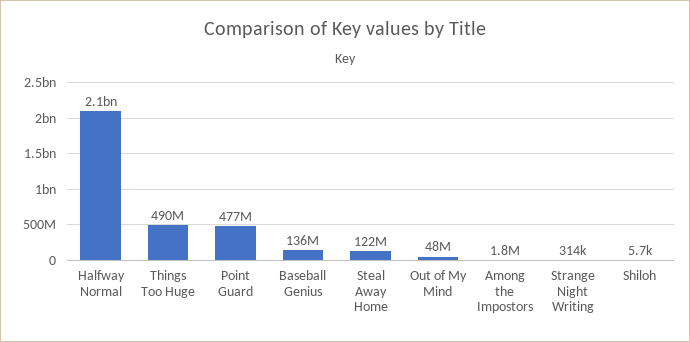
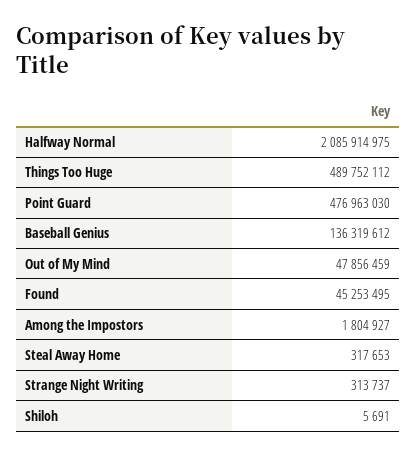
  {
    "Halfway Normal": 2085914975,
    "Things Too Huge": 489752112,
    "Point Guard": 476963030,
    "Baseball Genius": 136319612,
-   "Steal Away Home": 122000000,
+   "Steal Away Home": 317653,
    "Out of My Mind": 47856459,
    "Among the Impostors": 1804927,
    "Strange Night Writing": 313737,
-   "Shiloh": 5691
+   "Shiloh": 5691,
+   "Found": 45253495
  }

